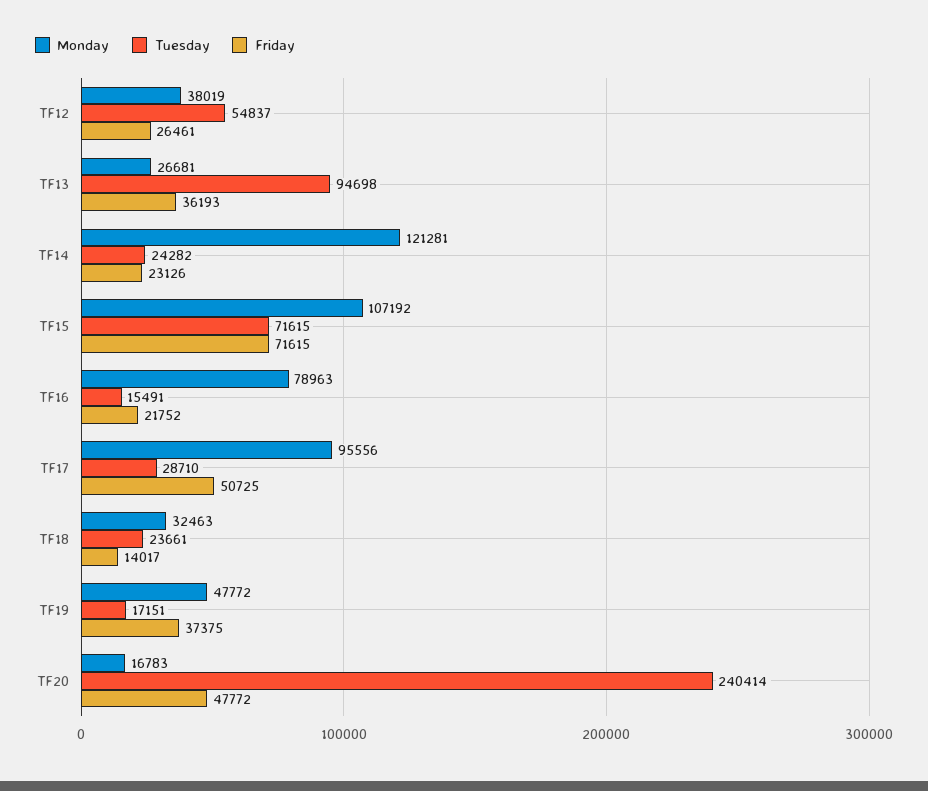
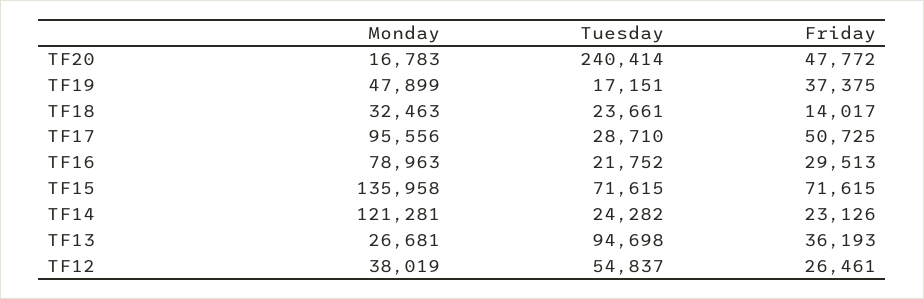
  {
    "Monday": {
      "TF12": 38019,
      "TF13": 26681,
      "TF14": 121281,
-     "TF15": 107192,
+     "TF15": 135958,
      "TF16": 78963,
      "TF17": 95556,
      "TF18": 32463,
-     "TF19": 47772,
+     "TF19": 47899,
      "TF20": 16783
    },
    "Tuesday": {
      "TF12": 54837,
      "TF13": 94698,
      "TF14": 24282,
      "TF15": 71615,
-     "TF16": 15491,
+     "TF16": 21752,
      "TF17": 28710,
      "TF18": 23661,
      "TF19": 17151,
      "TF20": 240414
    },
    "Friday": {
      "TF12": 26461,
      "TF13": 36193,
      "TF14": 23126,
      "TF15": 71615,
-     "TF16": 21752,
+     "TF16": 29513,
      "TF17": 50725,
      "TF18": 14017,
      "TF19": 37375,
      "TF20": 47772
    }
  }

